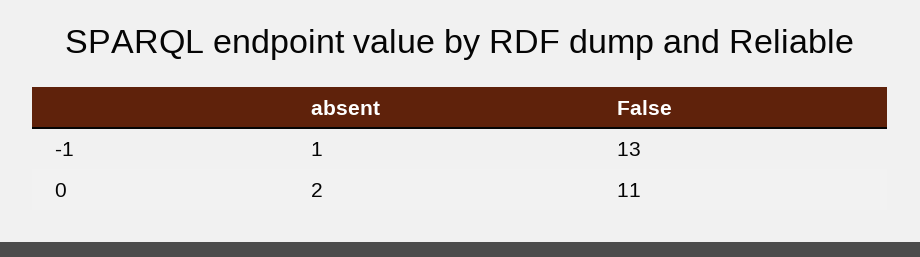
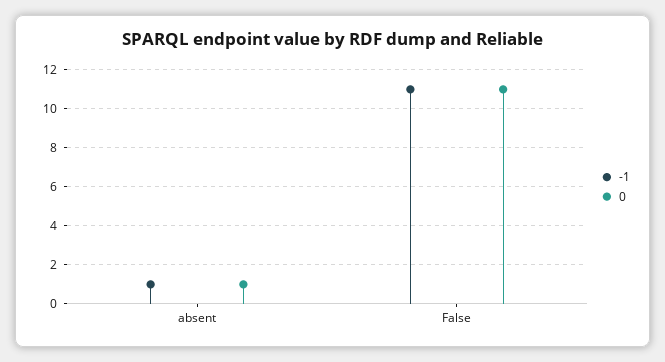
  {
    "-1": {
      "absent": 1,
-     "False": 13
+     "False": 11
    },
    "0": {
-     "absent": 2,
+     "absent": 1,
      "False": 11
    }
  }

